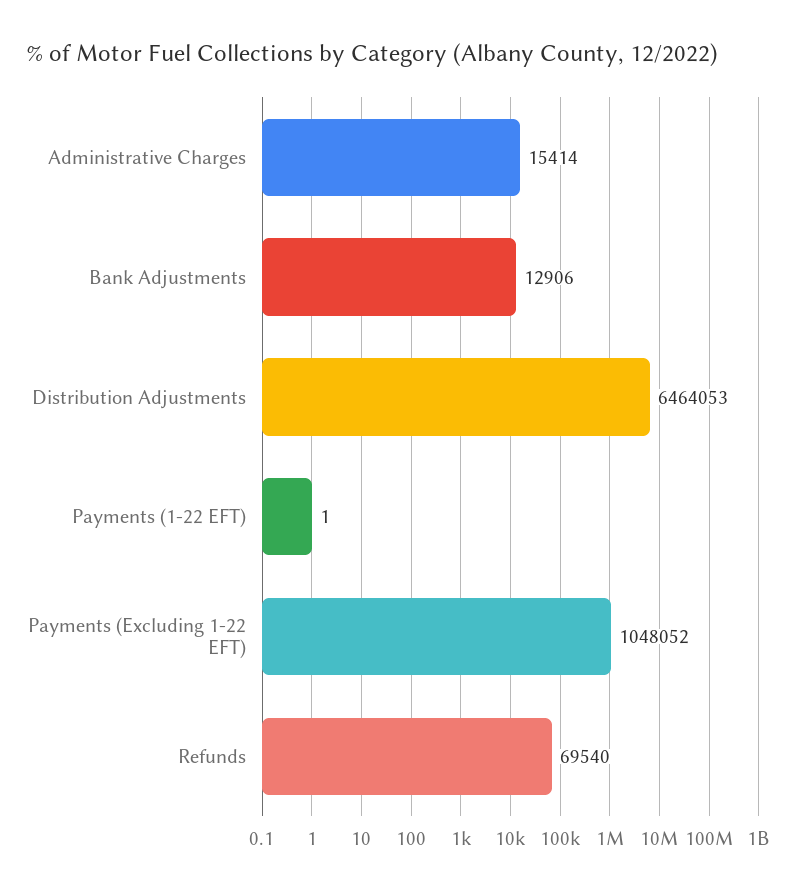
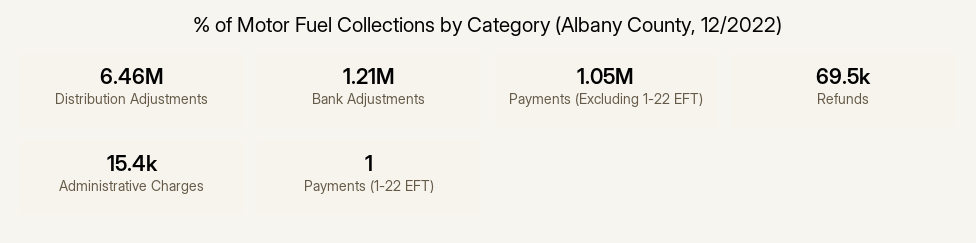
  {
    "Administrative Charges": 15414,
-   "Bank Adjustments": 12906,
+   "Bank Adjustments": 1210000,
    "Distribution Adjustments": 6464053,
    "Payments (1-22 EFT)": 1,
    "Payments (Excluding 1-22 EFT)": 1048052,
    "Refunds": 69540
  }

